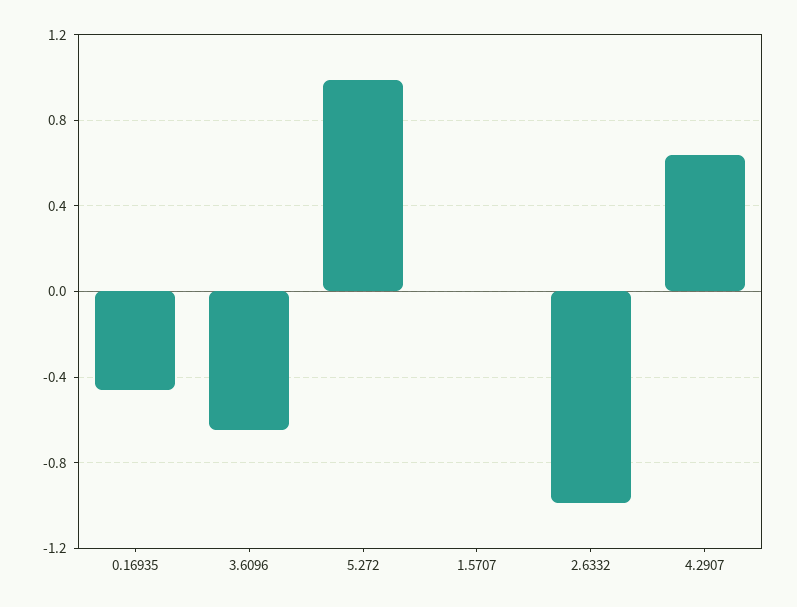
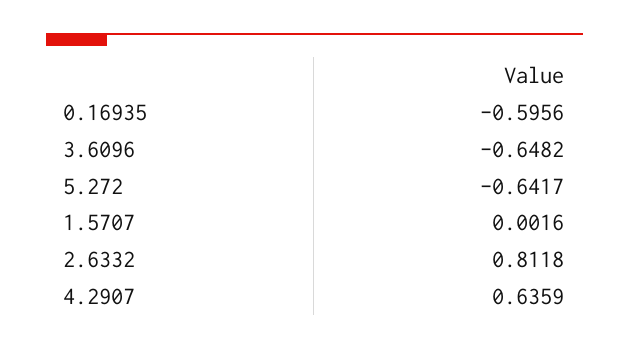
  {
-   "0.16935": -0.45,
+   "0.16935": -0.5956,
    "3.6096": -0.6482,
-   "5.272": 1,
+   "5.272": -0.6417,
    "1.5707": 0.0016,
-   "2.6332": -1,
+   "2.6332": 0.8118,
    "4.2907": 0.6359
  }

